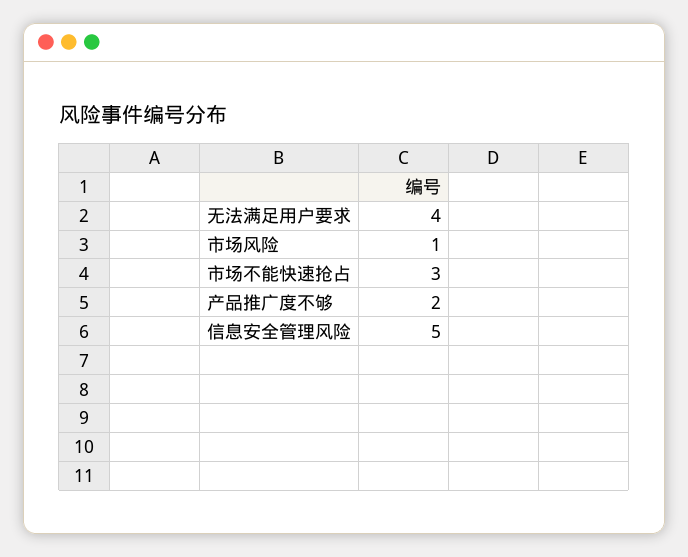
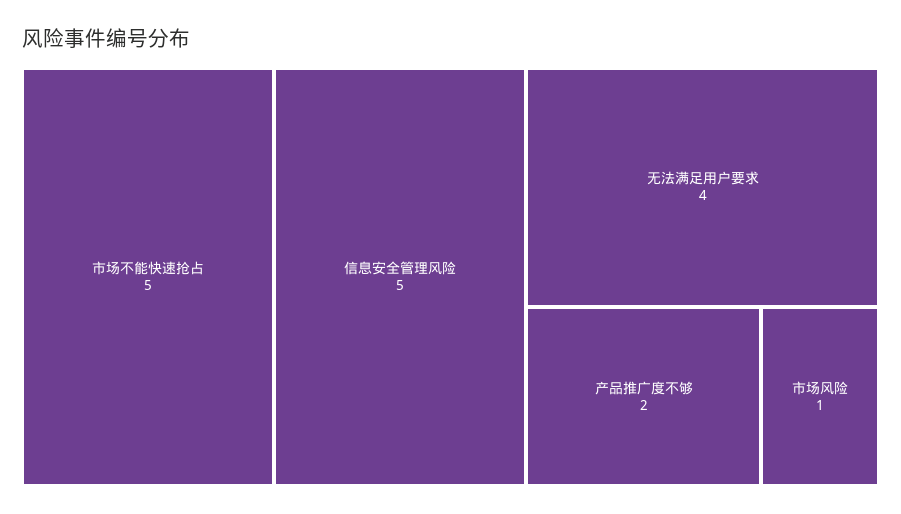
  {
    "无法满足用户要求": 4,
    "市场风险": 1,
-   "市场不能快速抢占": 3,
+   "市场不能快速抢占": 5,
    "产品推广度不够": 2,
    "信息安全管理风险": 5
  }

